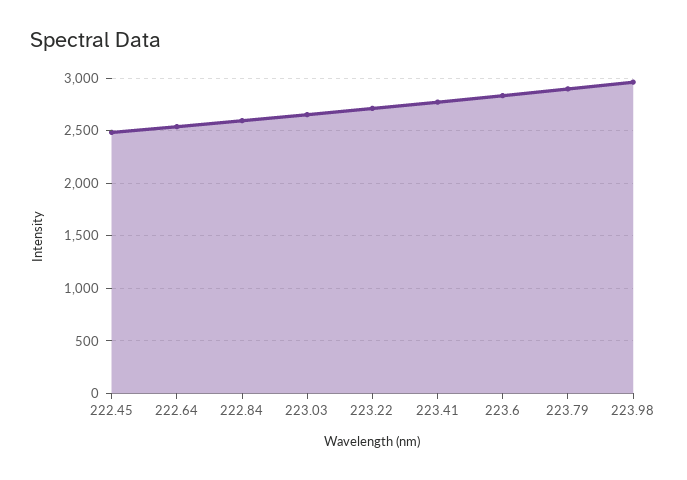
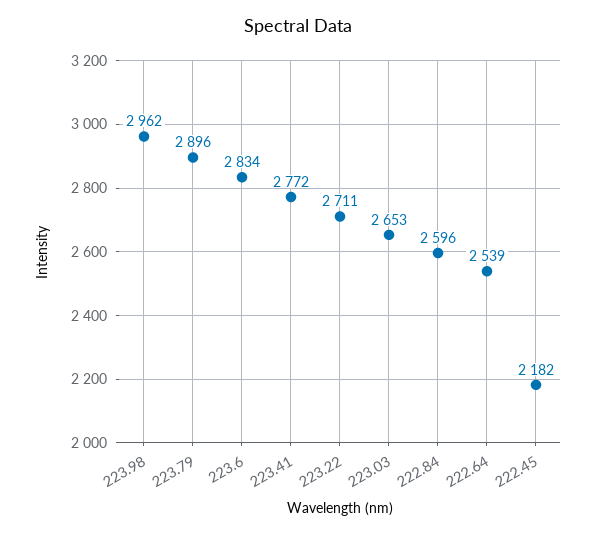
  {
-   "222.45": 2500,
+   "222.45": 2182,
    "222.64": 2539,
    "222.84": 2596,
    "223.03": 2653,
    "223.22": 2711,
    "223.41": 2772,
    "223.6": 2834,
    "223.79": 2896,
    "223.98": 2962
  }

